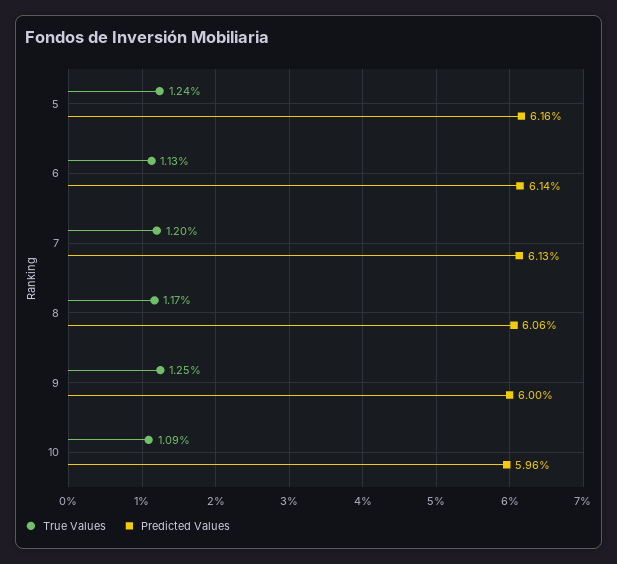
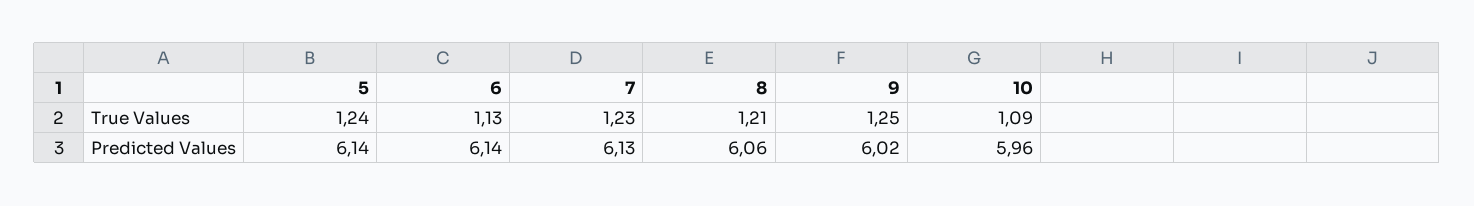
  {
    "True Values": {
      "5": 1.24,
      "6": 1.13,
-     "7": 1.2,
+     "7": 1.23,
-     "8": 1.17,
+     "8": 1.21,
      "9": 1.25,
      "10": 1.09
    },
    "Predicted Values": {
-     "5": 6.16,
+     "5": 6.14,
      "6": 6.14,
      "7": 6.13,
      "8": 6.06,
-     "9": 6,
+     "9": 6.02,
      "10": 5.96
    }
  }

